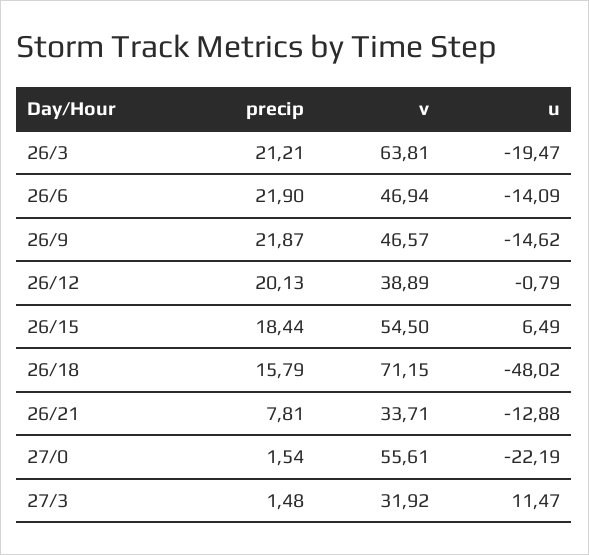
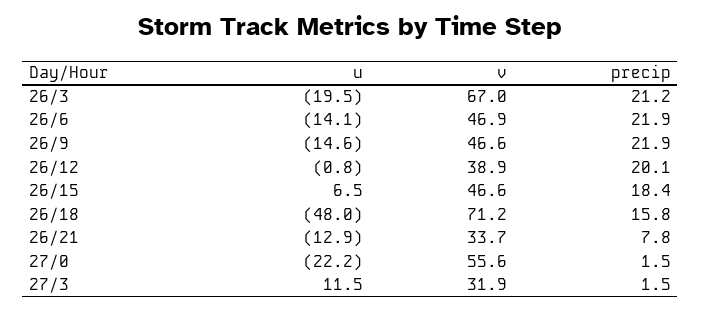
  {
    "precip": {
      "26/3": 21.21,
      "26/6": 21.9,
      "26/9": 21.87,
      "26/12": 20.13,
      "26/15": 18.44,
      "26/18": 15.79,
      "26/21": 7.81,
      "27/0": 1.54,
      "27/3": 1.48
    },
    "v": {
-     "26/3": 63.81,
+     "26/3": 67,
      "26/6": 46.94,
      "26/9": 46.57,
      "26/12": 38.89,
-     "26/15": 54.5,
+     "26/15": 46.6,
      "26/18": 71.15,
      "26/21": 33.71,
      "27/0": 55.61,
      "27/3": 31.92
    },
    "u": {
      "26/3": -19.47,
      "26/6": -14.09,
      "26/9": -14.62,
      "26/12": -0.79,
      "26/15": 6.49,
      "26/18": -48.02,
      "26/21": -12.88,
      "27/0": -22.19,
      "27/3": 11.47
    }
  }

